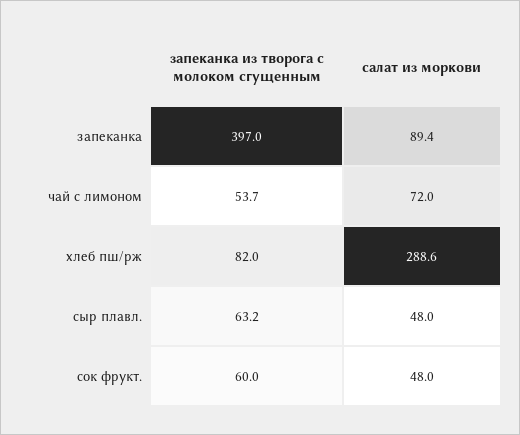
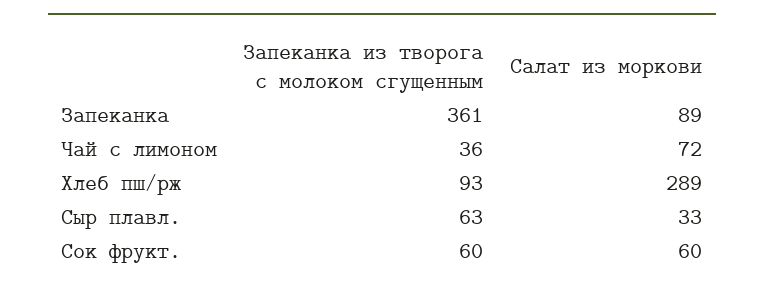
  {
    "запеканка из творога с молоком сгущенным": {
-     "запеканка": 397,
+     "запеканка": 361,
-     "чай с лимоном": 53.7,
+     "чай с лимоном": 36,
-     "хлеб пш/рж": 82,
+     "хлеб пш/рж": 93,
      "сыр плавл.": 63.2,
      "сок фрукт.": 60
    },
    "салат из моркови": {
      "запеканка": 89.4,
      "чай с лимоном": 72,
      "хлеб пш/рж": 288.6,
-     "сыр плавл.": 48,
+     "сыр плавл.": 33,
-     "сок фрукт.": 48
+     "сок фрукт.": 60
    }
  }

